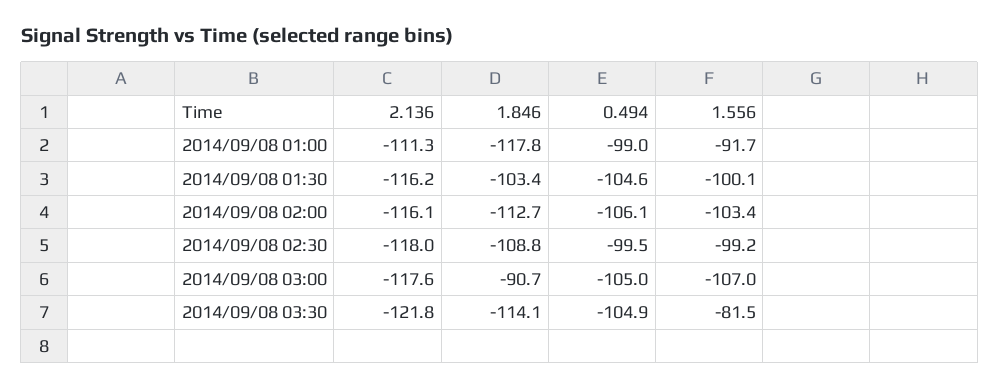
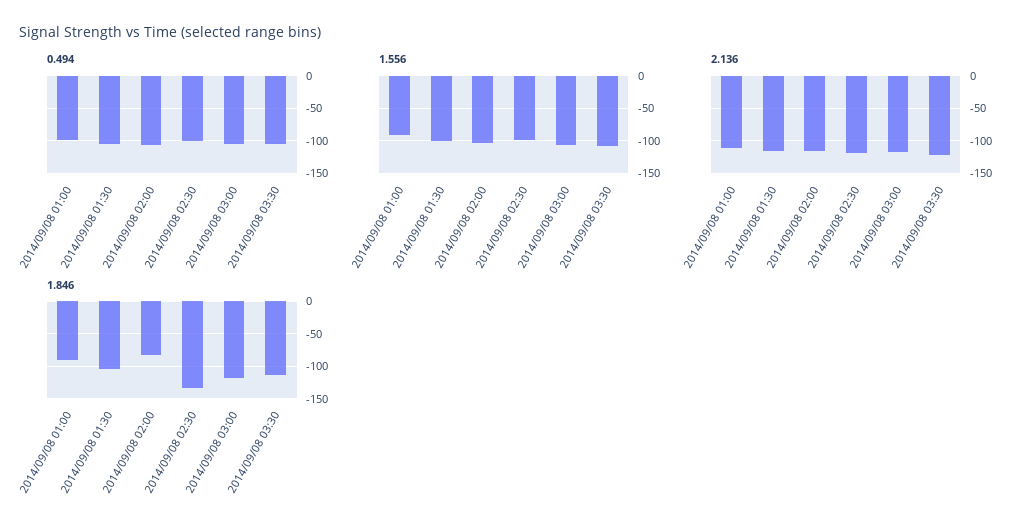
  {
    "2.136": {
      "2014/09/08 01:00": -111.3,
      "2014/09/08 01:30": -116.2,
      "2014/09/08 02:00": -116.1,
      "2014/09/08 02:30": -118,
      "2014/09/08 03:00": -117.6,
      "2014/09/08 03:30": -121.8
    },
    "1.846": {
-     "2014/09/08 01:00": -117.8,
+     "2014/09/08 01:00": -90,
      "2014/09/08 01:30": -103.4,
-     "2014/09/08 02:00": -112.7,
+     "2014/09/08 02:00": -80,
-     "2014/09/08 02:30": -108.8,
+     "2014/09/08 02:30": -130,
-     "2014/09/08 03:00": -90.7,
+     "2014/09/08 03:00": -120,
      "2014/09/08 03:30": -114.1
    },
    "0.494": {
      "2014/09/08 01:00": -99,
      "2014/09/08 01:30": -104.6,
      "2014/09/08 02:00": -106.1,
      "2014/09/08 02:30": -99.5,
      "2014/09/08 03:00": -105,
      "2014/09/08 03:30": -104.9
    },
    "1.556": {
      "2014/09/08 01:00": -91.7,
      "2014/09/08 01:30": -100.1,
      "2014/09/08 02:00": -103.4,
      "2014/09/08 02:30": -99.2,
      "2014/09/08 03:00": -107,
-     "2014/09/08 03:30": -81.5
+     "2014/09/08 03:30": -110
    }
  }

